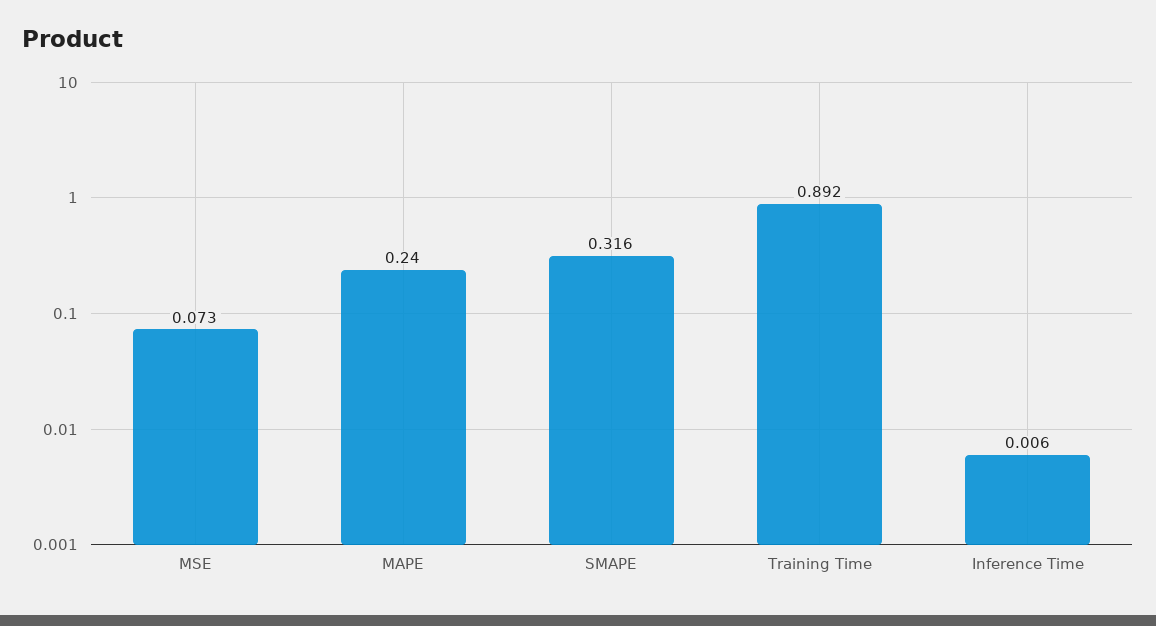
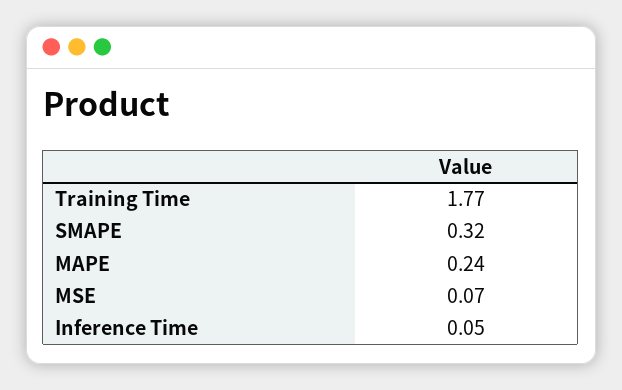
  {
    "MSE": 0.073,
    "MAPE": 0.24,
    "SMAPE": 0.316,
-   "Training Time": 0.892,
+   "Training Time": 1.77,
-   "Inference Time": 0.006
+   "Inference Time": 0.05
  }

